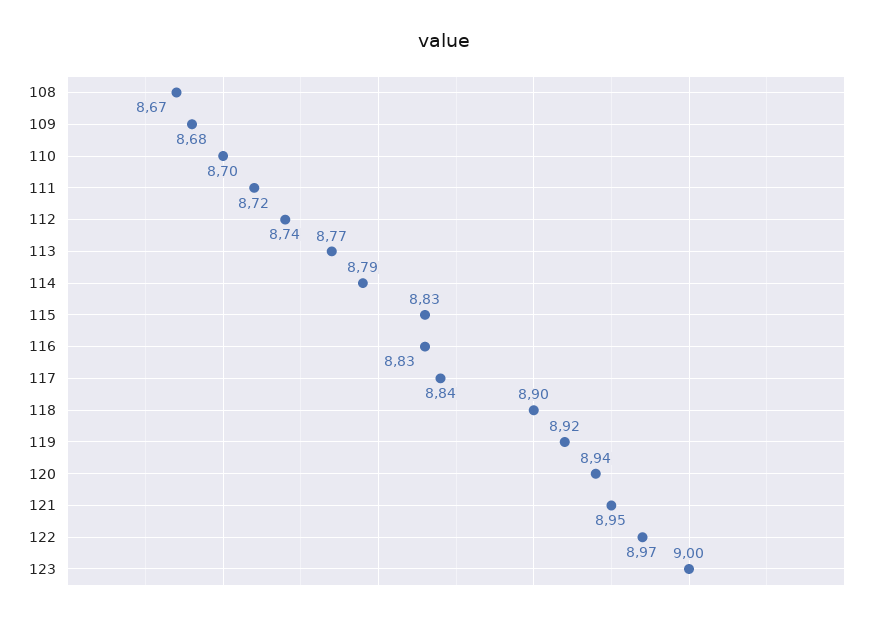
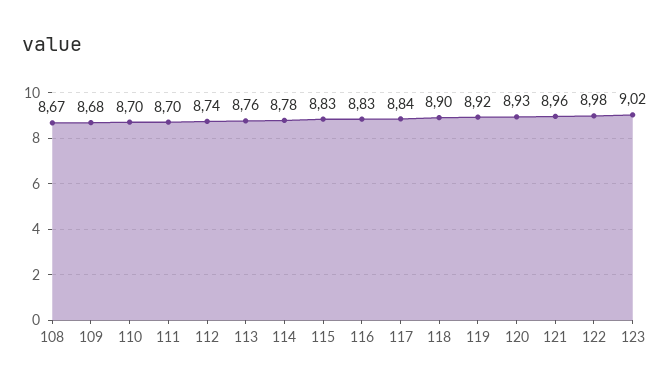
  {
    "108": 8.67,
    "109": 8.68,
    "110": 8.7,
-   "111": 8.72,
+   "111": 8.7,
    "112": 8.74,
-   "113": 8.77,
+   "113": 8.76,
-   "114": 8.79,
+   "114": 8.78,
    "115": 8.83,
    "116": 8.83,
    "117": 8.84,
    "118": 8.9,
    "119": 8.92,
-   "120": 8.94,
+   "120": 8.93,
-   "121": 8.95,
+   "121": 8.96,
-   "122": 8.97,
+   "122": 8.98,
-   "123": 9
+   "123": 9.02
  }

